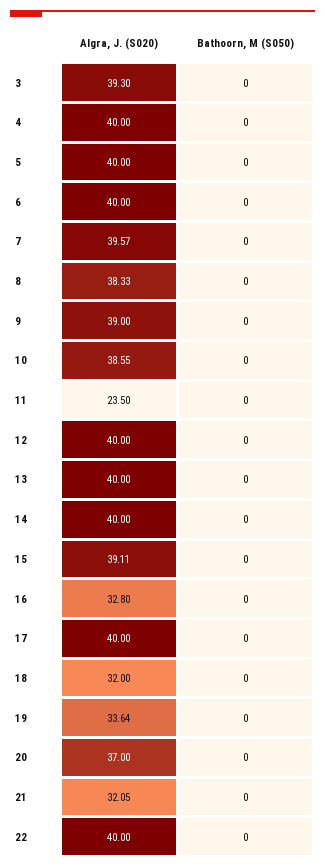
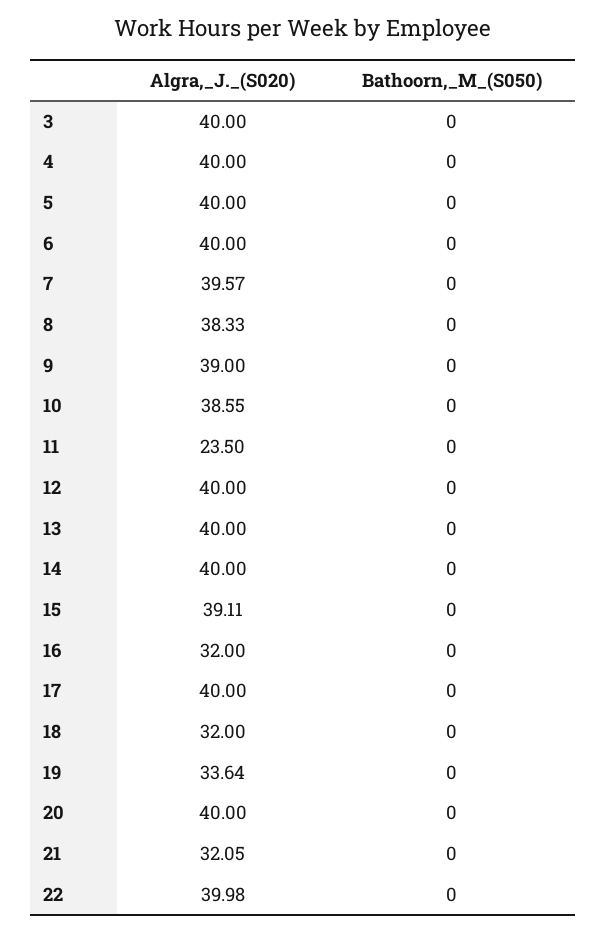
  {
    "Algra, J. (S020)": {
-     "3": 39.3,
+     "3": 40,
      "4": 40,
      "5": 40,
      "6": 40,
      "7": 39.57,
      "8": 38.33,
      "9": 39,
      "10": 38.55,
      "11": 23.5,
      "12": 40,
      "13": 40,
      "14": 40,
      "15": 39.11,
-     "16": 32.8,
+     "16": 32,
      "17": 40,
      "18": 32,
      "19": 33.64,
-     "20": 37,
+     "20": 40,
      "21": 32.05,
-     "22": 40
+     "22": 39.98
    },
    "Bathoorn, M (S050)": {
      "3": 0,
      "4": 0,
      "5": 0,
      "6": 0,
      "7": 0,
      "8": 0,
      "9": 0,
      "10": 0,
      "11": 0,
      "12": 0,
      "13": 0,
      "14": 0,
      "15": 0,
      "16": 0,
      "17": 0,
      "18": 0,
      "19": 0,
      "20": 0,
      "21": 0,
      "22": 0
    }
  }

